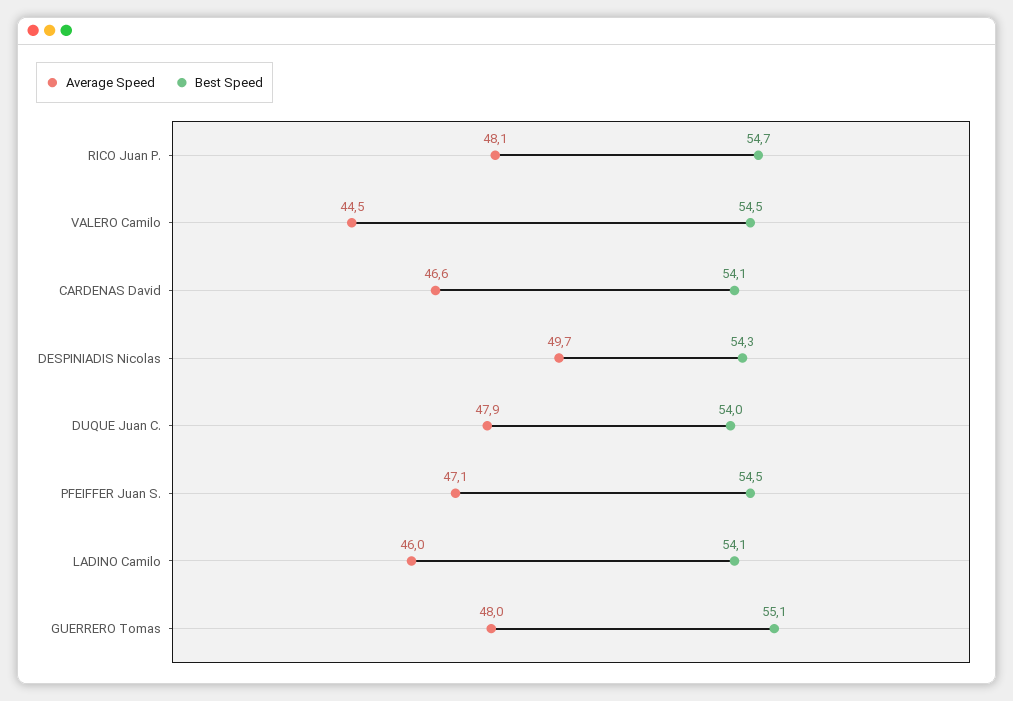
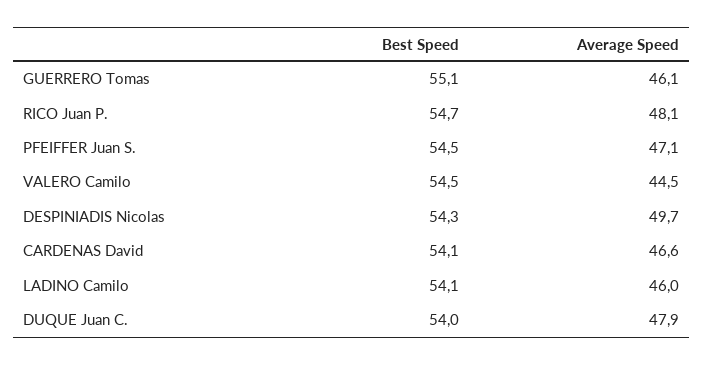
  {
    "Average Speed": {
      "RICO Juan P.": 48.1,
      "VALERO Camilo": 44.5,
      "CARDENAS David": 46.6,
      "DESPINIADIS Nicolas": 49.7,
      "DUQUE Juan C.": 47.9,
      "PFEIFFER Juan S.": 47.1,
      "LADINO Camilo": 46,
-     "GUERRERO Tomas": 48
+     "GUERRERO Tomas": 46.1
    },
    "Best Speed": {
      "RICO Juan P.": 54.7,
      "VALERO Camilo": 54.5,
      "CARDENAS David": 54.1,
      "DESPINIADIS Nicolas": 54.3,
      "DUQUE Juan C.": 54,
      "PFEIFFER Juan S.": 54.5,
      "LADINO Camilo": 54.1,
      "GUERRERO Tomas": 55.1
    }
  }

